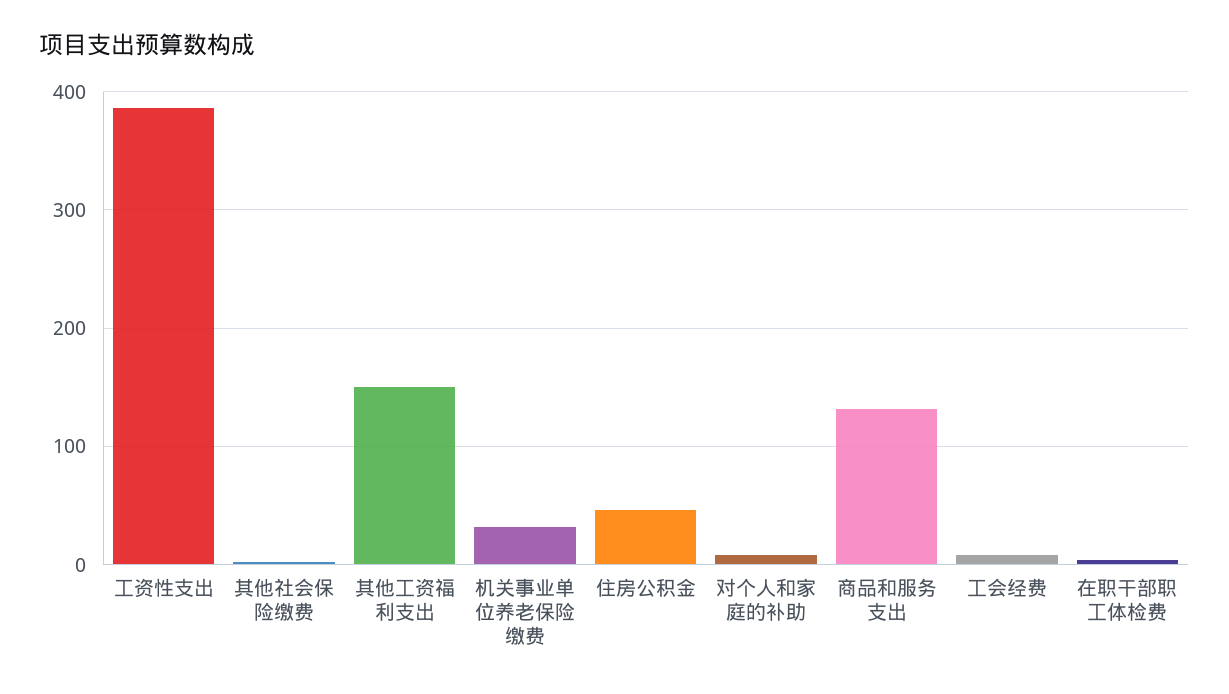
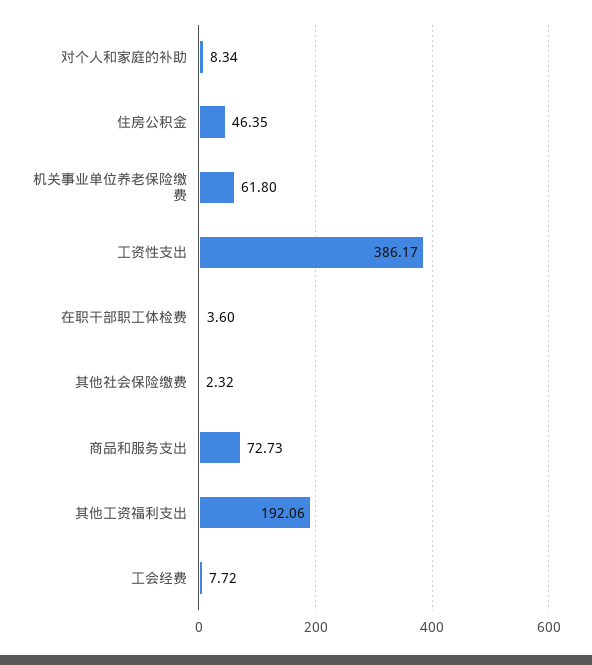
  {
    "工资性支出": 386.17,
    "其他社会保险缴费": 2.32,
-   "其他工资福利支出": 150,
+   "其他工资福利支出": 192.06,
-   "机关事业单位养老保险缴费": 30,
+   "机关事业单位养老保险缴费": 61.8,
    "住房公积金": 46.35,
    "对个人和家庭的补助": 8.34,
-   "商品和服务支出": 130,
+   "商品和服务支出": 72.73,
    "工会经费": 7.72,
    "在职干部职工体检费": 3.6
  }

